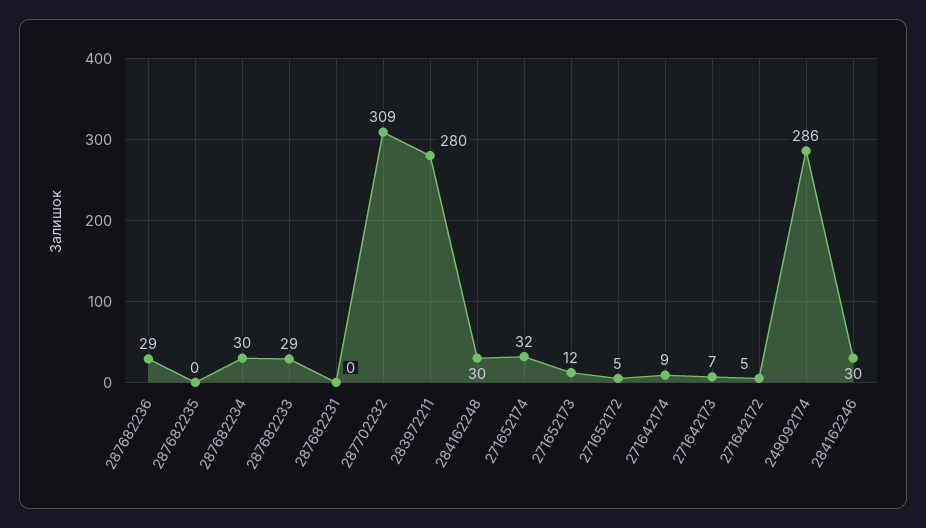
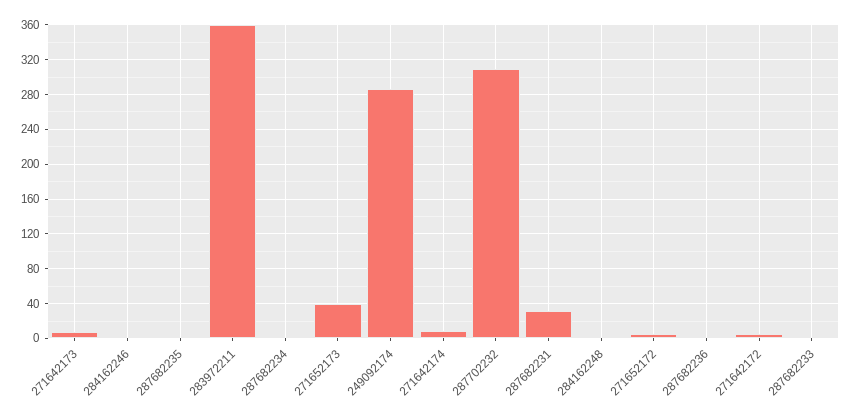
  {
-   "287682236": 29,
+   "287682236": 0,
    "287682235": 0,
-   "287682234": 30,
+   "287682234": 0,
-   "287682233": 29,
+   "287682233": 0,
-   "287682231": 0,
+   "287682231": 30,
    "287702232": 309,
-   "283972211": 280,
+   "283972211": 360,
-   "284162248": 30,
+   "284162248": 0,
-   "271652174": 32,
-   "271652173": 12,
+   "271652173": 40,
    "271652172": 5,
    "271642174": 9,
    "271642173": 7,
    "271642172": 5,
    "249092174": 286,
-   "284162246": 30
+   "284162246": 0
  }

